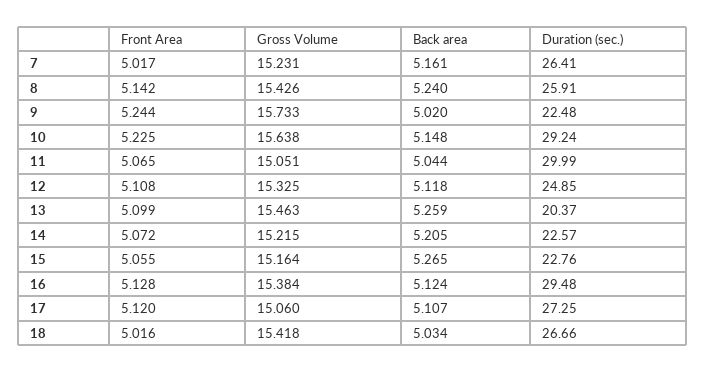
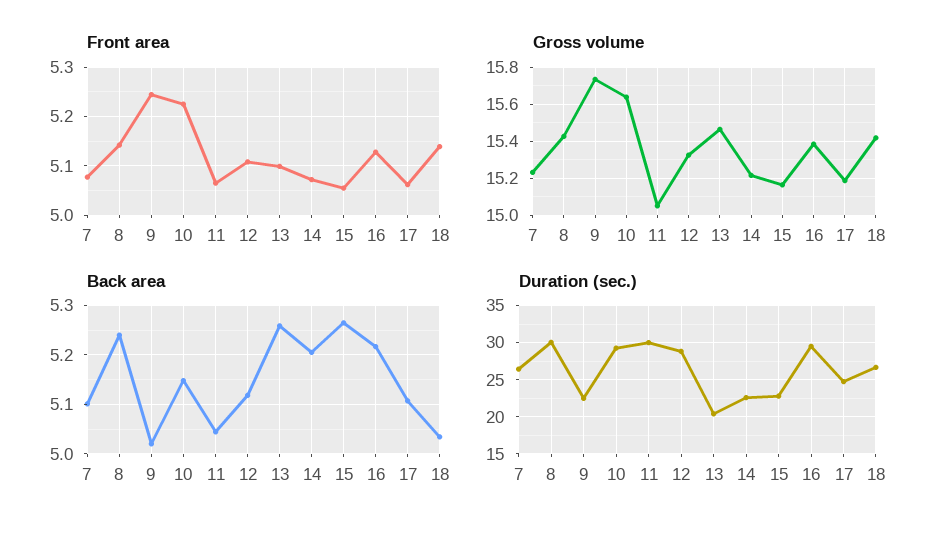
  {
    "Front Area": {
-     "7": 5.017,
+     "7": 5.08,
      "8": 5.142,
      "9": 5.244,
      "10": 5.225,
      "11": 5.065,
      "12": 5.108,
      "13": 5.099,
      "14": 5.072,
      "15": 5.055,
      "16": 5.128,
-     "17": 5.12,
+     "17": 5.06,
-     "18": 5.016
+     "18": 5.14
    },
    "Gross Volume": {
      "7": 15.231,
      "8": 15.426,
      "9": 15.733,
      "10": 15.638,
      "11": 15.051,
      "12": 15.325,
      "13": 15.463,
      "14": 15.215,
      "15": 15.164,
      "16": 15.384,
-     "17": 15.06,
+     "17": 15.2,
      "18": 15.418
    },
    "Back area": {
-     "7": 5.161,
+     "7": 5.1,
      "8": 5.24,
      "9": 5.02,
      "10": 5.148,
      "11": 5.044,
      "12": 5.118,
      "13": 5.259,
      "14": 5.205,
      "15": 5.265,
-     "16": 5.124,
+     "16": 5.22,
      "17": 5.107,
      "18": 5.034
    },
    "Duration (sec.)": {
      "7": 26.41,
-     "8": 25.91,
+     "8": 30,
      "9": 22.48,
      "10": 29.24,
      "11": 29.99,
-     "12": 24.85,
+     "12": 29,
      "13": 20.37,
      "14": 22.57,
      "15": 22.76,
      "16": 29.48,
-     "17": 27.25,
+     "17": 25,
      "18": 26.66
    }
  }

